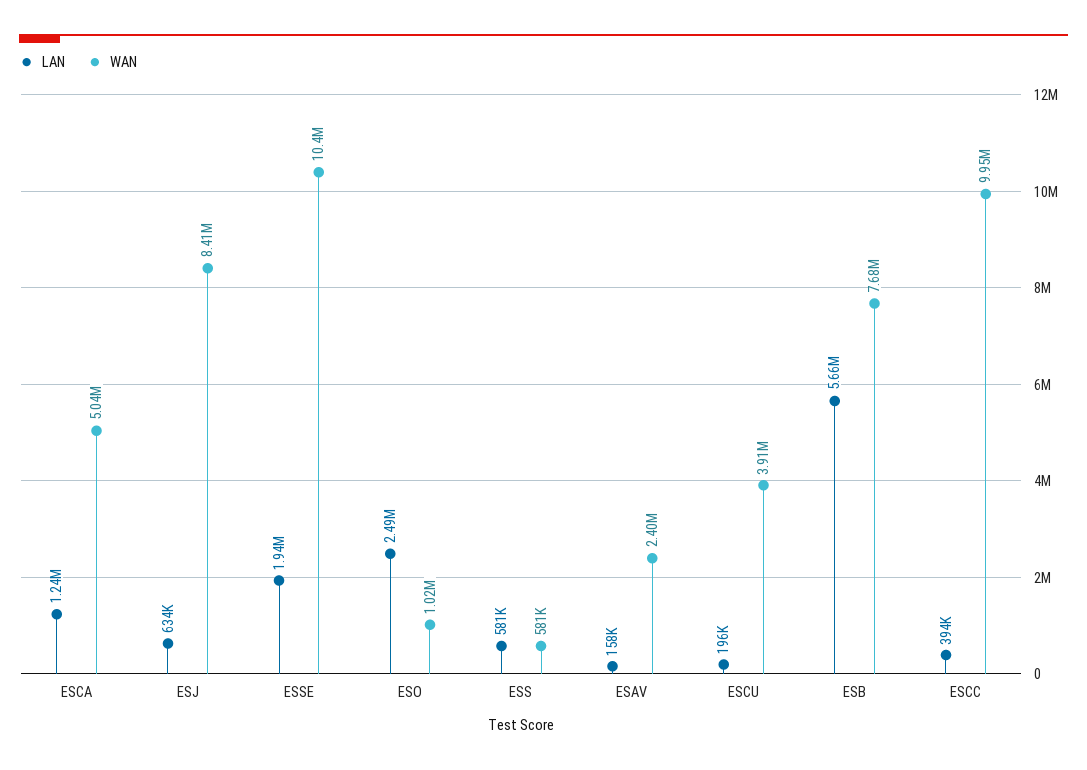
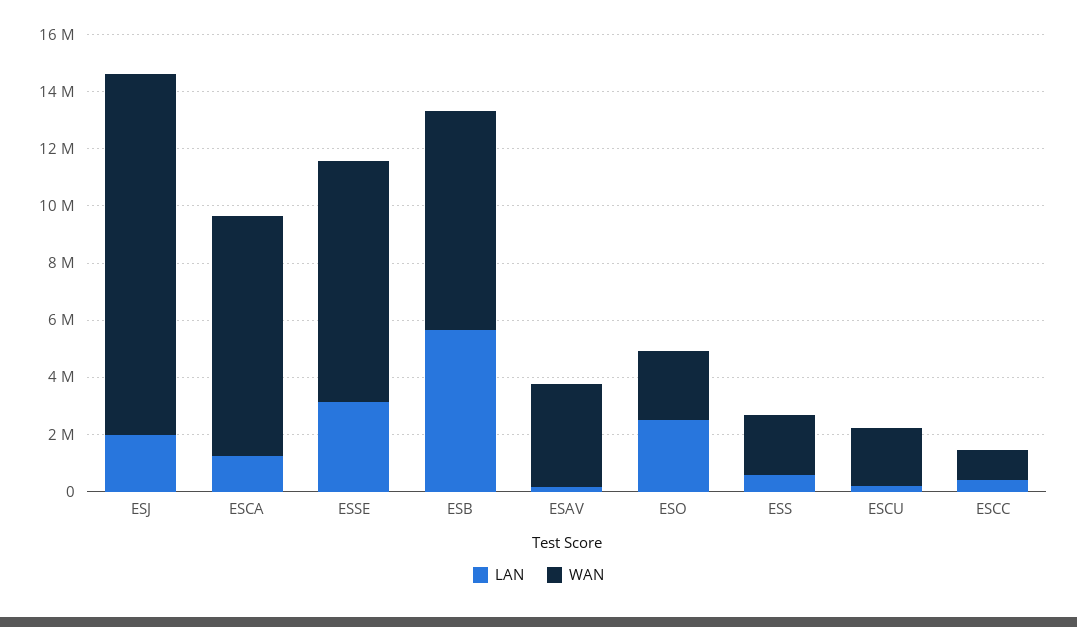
  {
    "LAN": {
      "ESCA": 1240000,
-     "ESJ": 634000,
+     "ESJ": 2000000,
-     "ESSE": 1940000,
+     "ESSE": 3000000,
      "ESO": 2490000,
      "ESS": 581000,
      "ESAV": 158000,
      "ESCU": 196000,
      "ESB": 5660000,
      "ESCC": 394000
    },
    "WAN": {
-     "ESCA": 5040000,
+     "ESCA": 8500000,
-     "ESJ": 8410000,
+     "ESJ": 12500000,
-     "ESSE": 10400000,
+     "ESSE": 8500000,
-     "ESO": 1020000,
+     "ESO": 2500000,
-     "ESS": 581000,
+     "ESS": 2000000,
-     "ESAV": 2400000,
+     "ESAV": 3500000,
-     "ESCU": 3910000,
+     "ESCU": 2000000,
      "ESB": 7680000,
-     "ESCC": 9950000
+     "ESCC": 1000000
    }
  }

